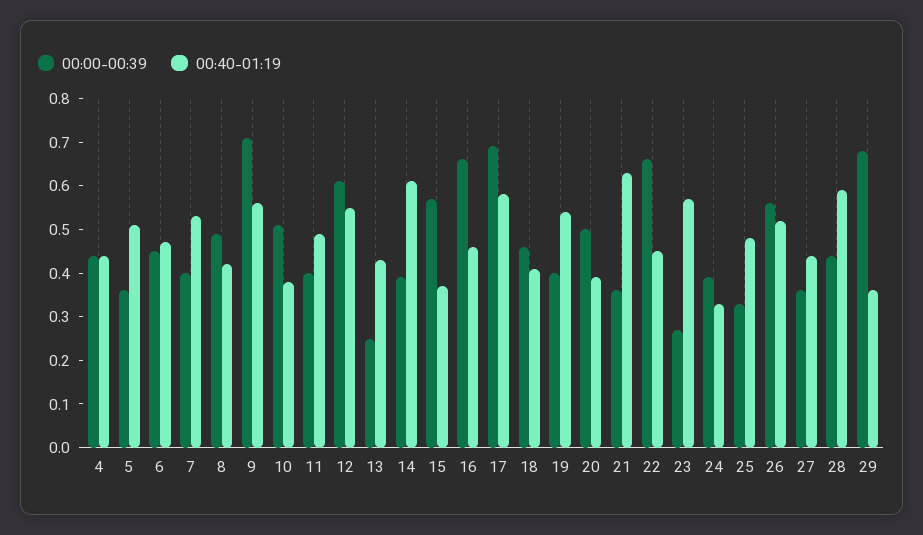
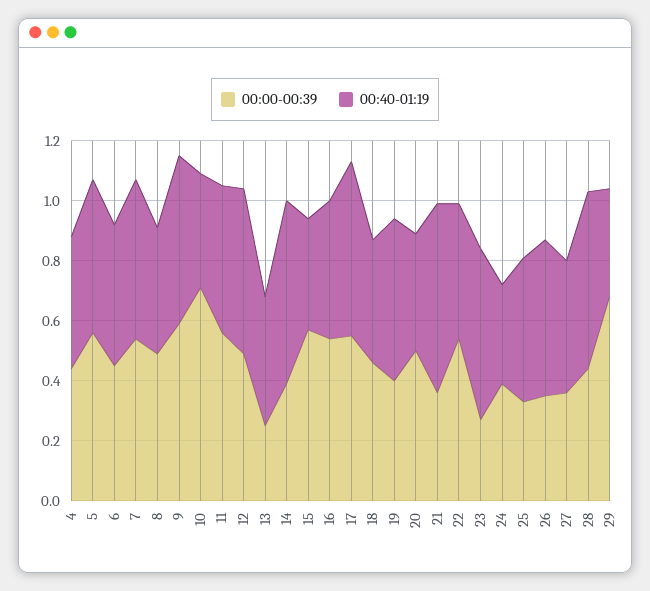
  {
    "00:00-00:39": {
      "4": 0.45,
-     "5": 0.35,
+     "5": 0.55,
      "6": 0.45,
-     "7": 0.4,
+     "7": 0.55,
      "8": 0.5,
-     "9": 0.7,
+     "9": 0.6,
-     "10": 0.5,
+     "10": 0.7,
-     "11": 0.4,
+     "11": 0.55,
-     "12": 0.6,
+     "12": 0.5,
      "13": 0.25,
      "14": 0.4,
      "15": 0.55,
-     "16": 0.65,
+     "16": 0.55,
-     "17": 0.7,
+     "17": 0.55,
      "18": 0.45,
      "19": 0.4,
      "20": 0.5,
      "21": 0.35,
-     "22": 0.65,
+     "22": 0.55,
      "23": 0.25,
      "24": 0.4,
      "25": 0.35,
-     "26": 0.55,
+     "26": 0.35,
      "27": 0.35,
      "28": 0.45,
      "29": 0.7
    },
    "00:40-01:19": {
      "4": 0.45,
      "5": 0.5,
      "6": 0.45,
      "7": 0.55,
      "8": 0.4,
      "9": 0.55,
      "10": 0.4,
      "11": 0.5,
      "12": 0.55,
      "13": 0.45,
      "14": 0.6,
      "15": 0.35,
      "16": 0.45,
      "17": 0.6,
      "18": 0.4,
      "19": 0.55,
      "20": 0.4,
      "21": 0.65,
      "22": 0.45,
      "23": 0.55,
      "24": 0.35,
      "25": 0.5,
      "26": 0.5,
      "27": 0.45,
      "28": 0.6,
      "29": 0.35
    }
  }

